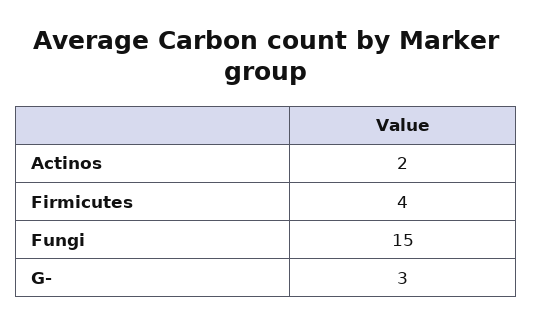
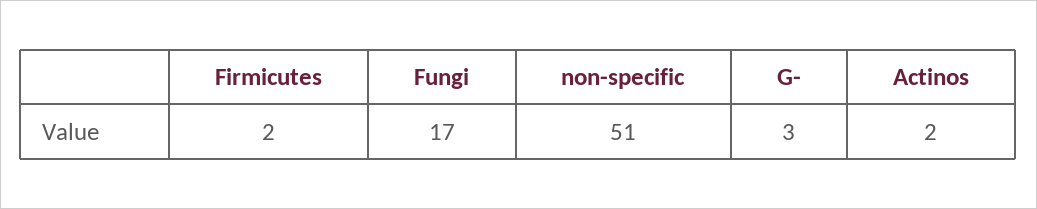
  {
    "Actinos": 2,
-   "Firmicutes": 4,
+   "Firmicutes": 2,
-   "Fungi": 15,
+   "Fungi": 17,
-   "G-": 3
+   "G-": 3,
+   "non-specific": 51
  }

